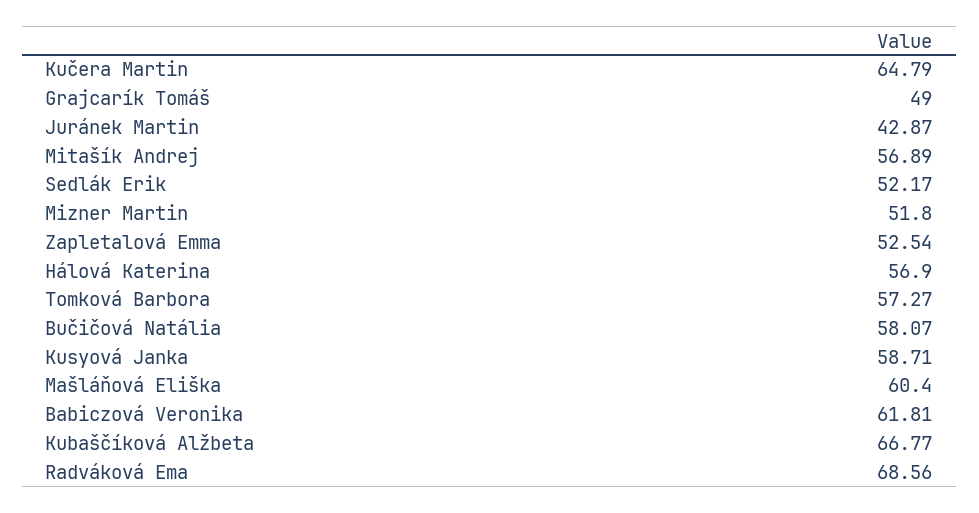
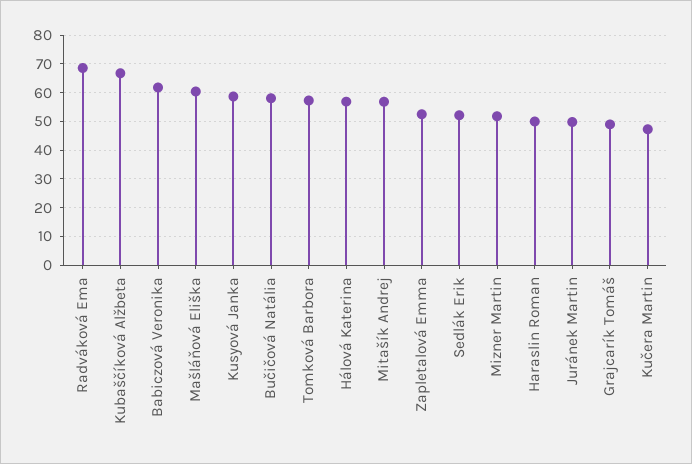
  {
-   "Kučera Martin": 64.79,
+   "Kučera Martin": 47.5,
    "Grajcarík Tomáš": 49,
-   "Juránek Martin": 42.87,
+   "Juránek Martin": 50,
    "Mitašík Andrej": 56.89,
    "Sedlák Erik": 52.17,
    "Mizner Martin": 51.8,
    "Zapletalová Emma": 52.54,
    "Hálová Katerina": 56.9,
    "Tomková Barbora": 57.27,
    "Bučičová Natália": 58.07,
    "Kusyová Janka": 58.71,
    "Mašláňová Eliška": 60.4,
    "Babiczová Veronika": 61.81,
    "Kubaščíková Alžbeta": 66.77,
-   "Radváková Ema": 68.56
+   "Radváková Ema": 68.56,
+   "Haraslin Roman": 50
  }

